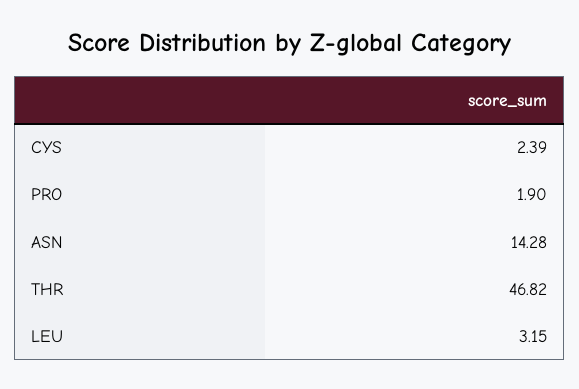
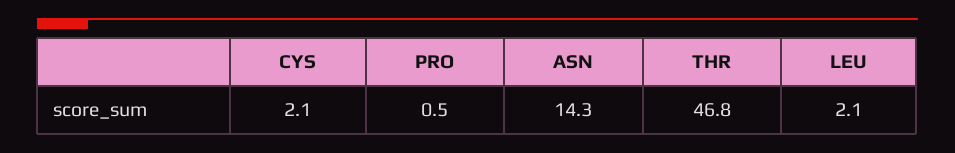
  {
-   "CYS": 2.39,
+   "CYS": 2.1,
-   "PRO": 1.9,
+   "PRO": 0.5,
    "ASN": 14.28,
    "THR": 46.82,
-   "LEU": 3.15
+   "LEU": 2.1
  }

